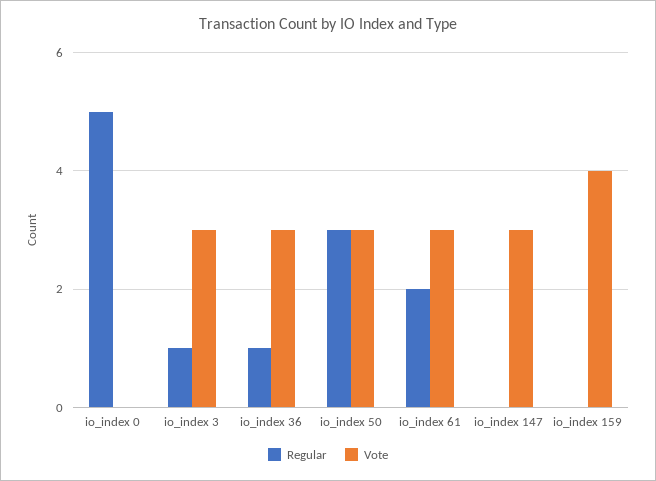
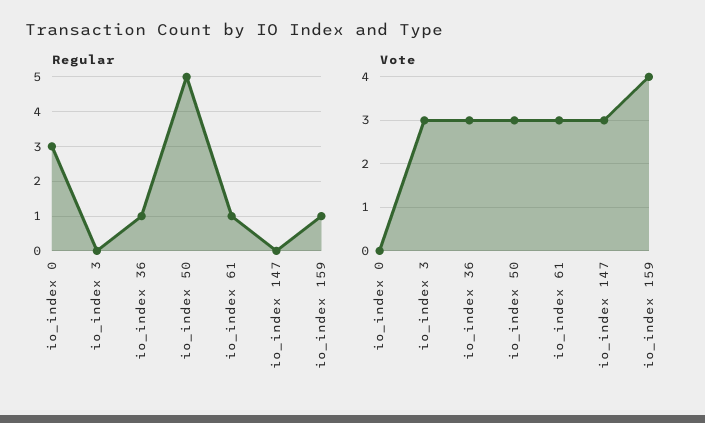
  {
    "Regular": {
-     "io_index 0": 5,
+     "io_index 0": 3,
-     "io_index 3": 1,
+     "io_index 3": 0,
      "io_index 36": 1,
-     "io_index 50": 3,
+     "io_index 50": 5,
-     "io_index 61": 2,
+     "io_index 61": 1,
      "io_index 147": 0,
-     "io_index 159": 0
+     "io_index 159": 1
    },
    "Vote": {
      "io_index 0": 0,
      "io_index 3": 3,
      "io_index 36": 3,
      "io_index 50": 3,
      "io_index 61": 3,
      "io_index 147": 3,
      "io_index 159": 4
    }
  }

